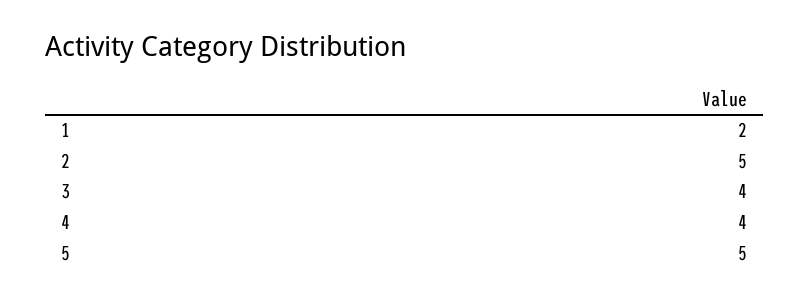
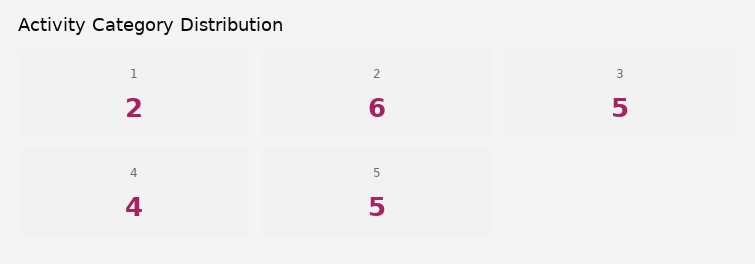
  {
    "1": 2,
-   "2": 5,
+   "2": 6,
-   "3": 4,
+   "3": 5,
    "4": 4,
    "5": 5
  }

